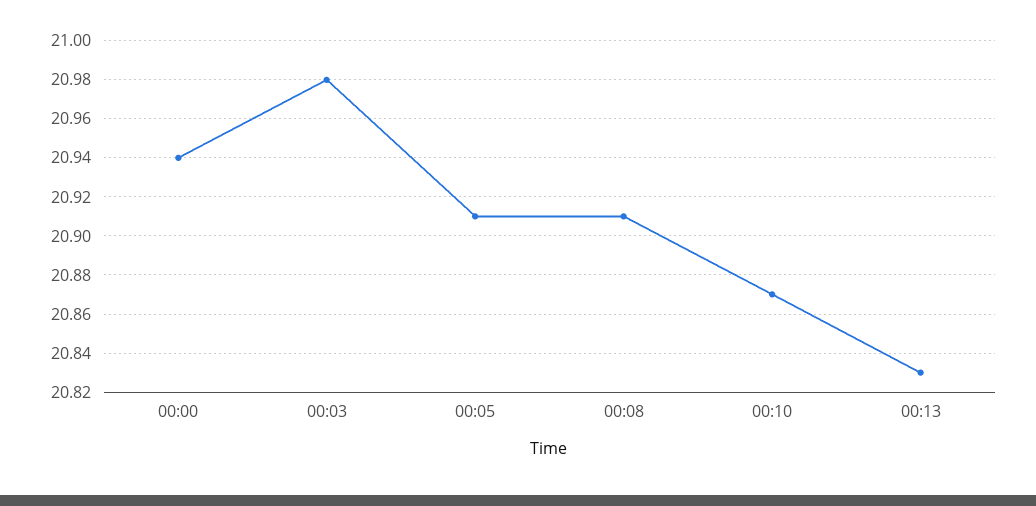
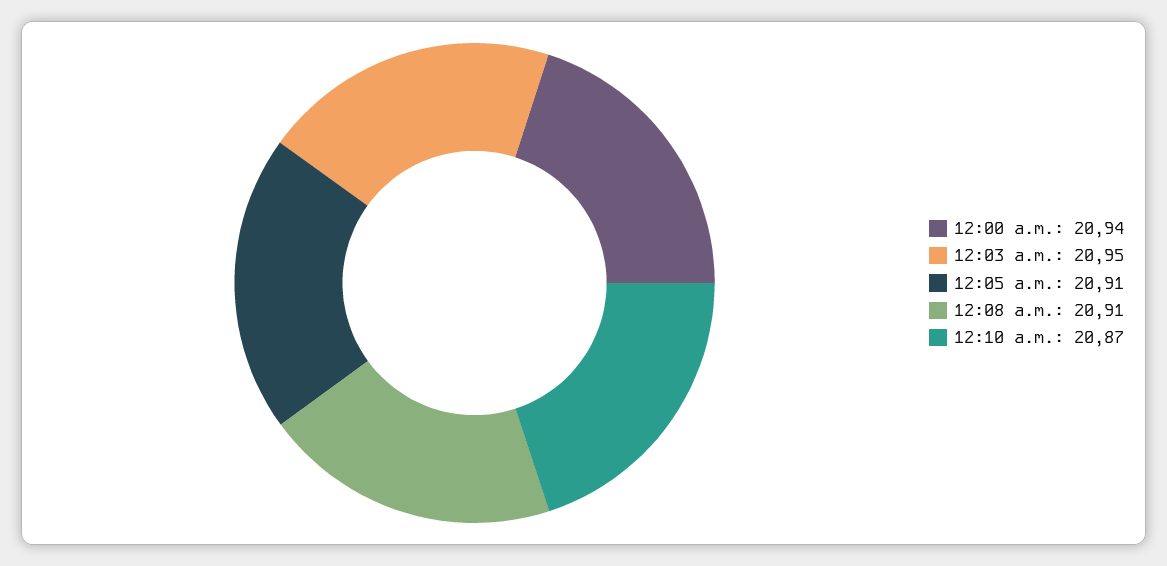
  {
    "00:00": 20.94,
-   "00:03": 20.98,
+   "00:03": 20.95,
    "00:05": 20.91,
    "00:08": 20.91,
-   "00:10": 20.87,
+   "00:10": 20.87
-   "00:13": 20.83
  }

